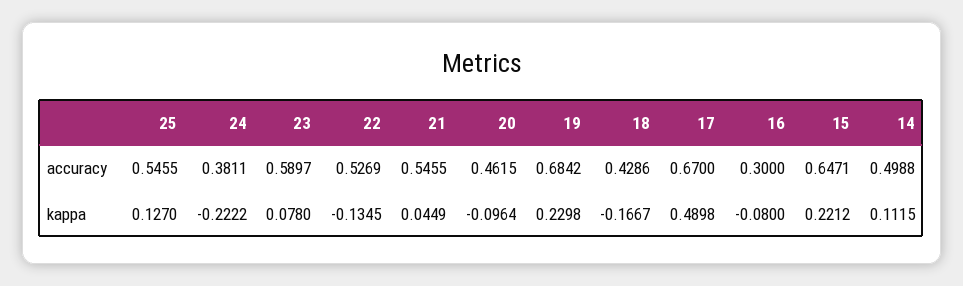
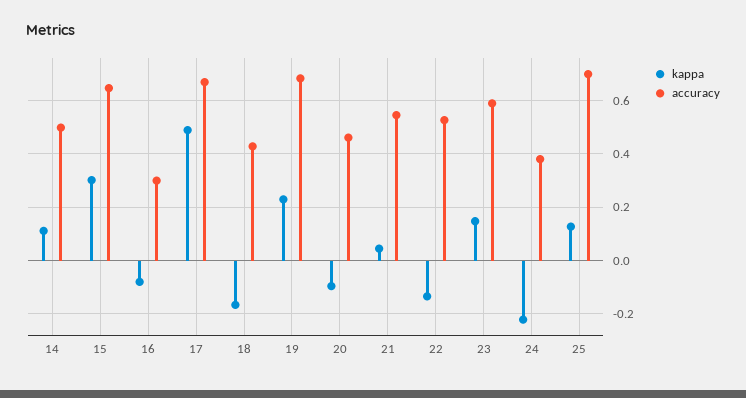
  {
    "accuracy": {
-     "25": 0.5455,
+     "25": 0.7,
      "24": 0.3811,
      "23": 0.5897,
      "22": 0.5269,
      "21": 0.5455,
      "20": 0.4615,
      "19": 0.6842,
      "18": 0.4286,
      "17": 0.67,
      "16": 0.3,
      "15": 0.6471,
      "14": 0.4988
    },
    "kappa": {
      "25": 0.127,
      "24": -0.2222,
-     "23": 0.078,
+     "23": 0.15,
      "22": -0.1345,
      "21": 0.0449,
      "20": -0.0964,
      "19": 0.2298,
      "18": -0.1667,
      "17": 0.4898,
      "16": -0.08,
-     "15": 0.2212,
+     "15": 0.3,
      "14": 0.1115
    }
  }

